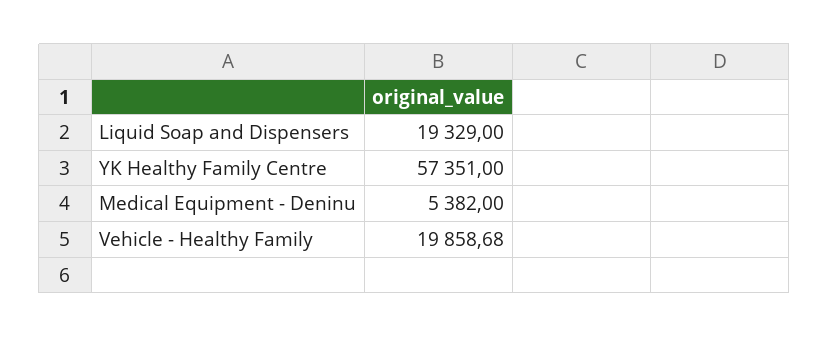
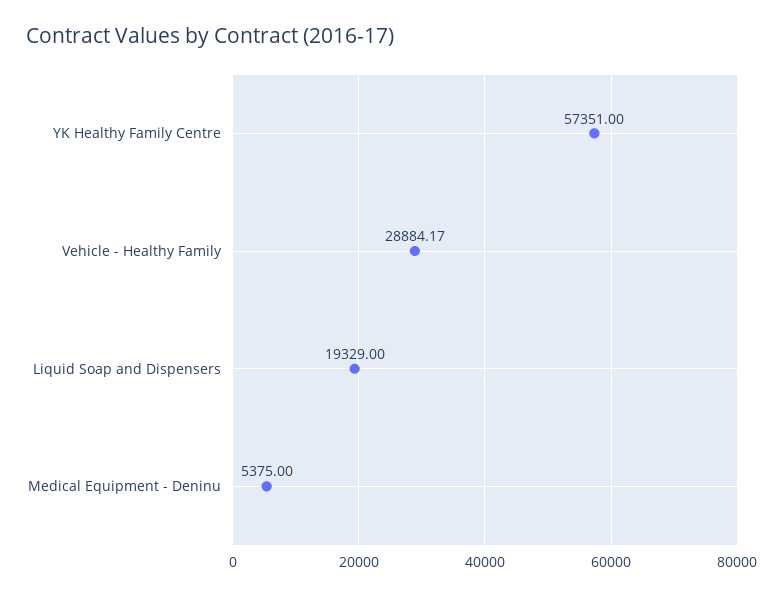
  {
    "Liquid Soap and Dispensers": 19329,
    "YK Healthy Family Centre": 57351,
-   "Medical Equipment - Deninu": 5382,
+   "Medical Equipment - Deninu": 5375,
-   "Vehicle - Healthy Family": 19858.68
+   "Vehicle - Healthy Family": 28884.17
  }

